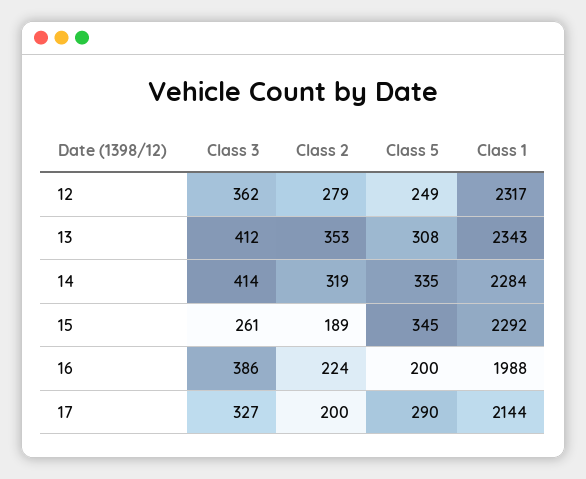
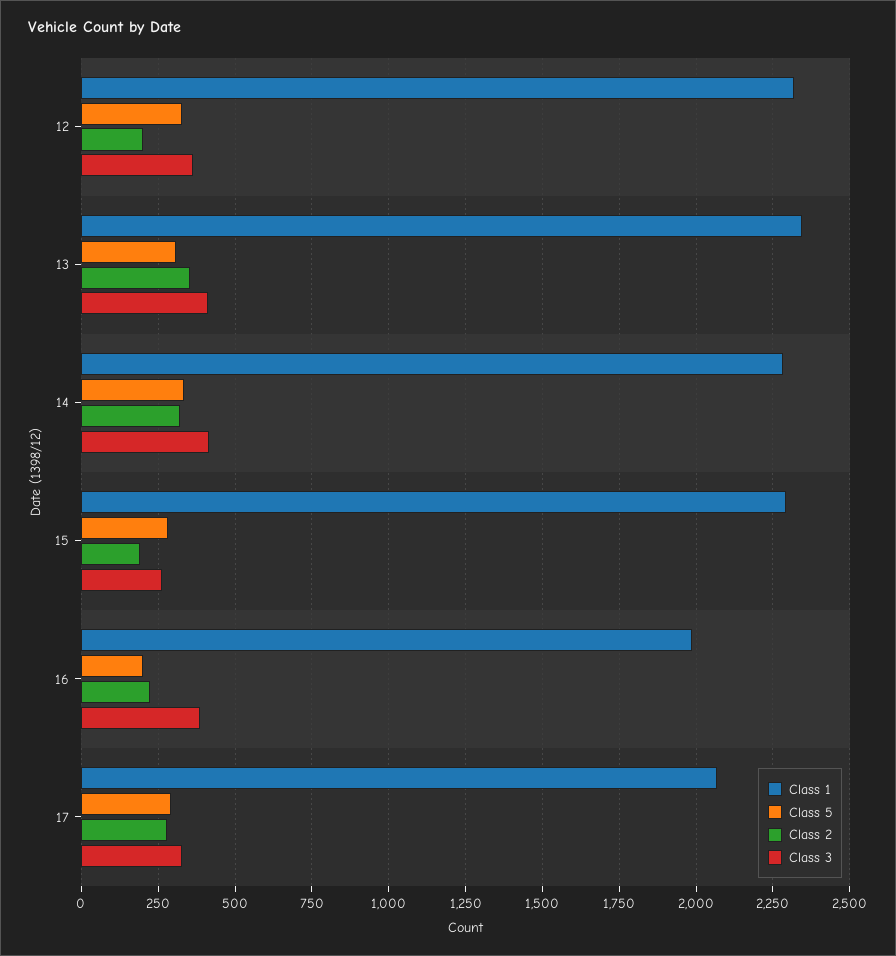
  {
    "Class 3": {
      "12": 362,
      "13": 412,
      "14": 414,
      "15": 261,
      "16": 386,
      "17": 327
    },
    "Class 2": {
-     "12": 279,
+     "12": 200,
      "13": 353,
      "14": 319,
      "15": 189,
      "16": 224,
-     "17": 200
+     "17": 275
    },
    "Class 5": {
-     "12": 249,
+     "12": 325,
      "13": 308,
      "14": 335,
-     "15": 345,
+     "15": 275,
      "16": 200,
      "17": 290
    },
    "Class 1": {
      "12": 2317,
      "13": 2343,
      "14": 2284,
      "15": 2292,
      "16": 1988,
-     "17": 2144
+     "17": 2075
    }
  }

